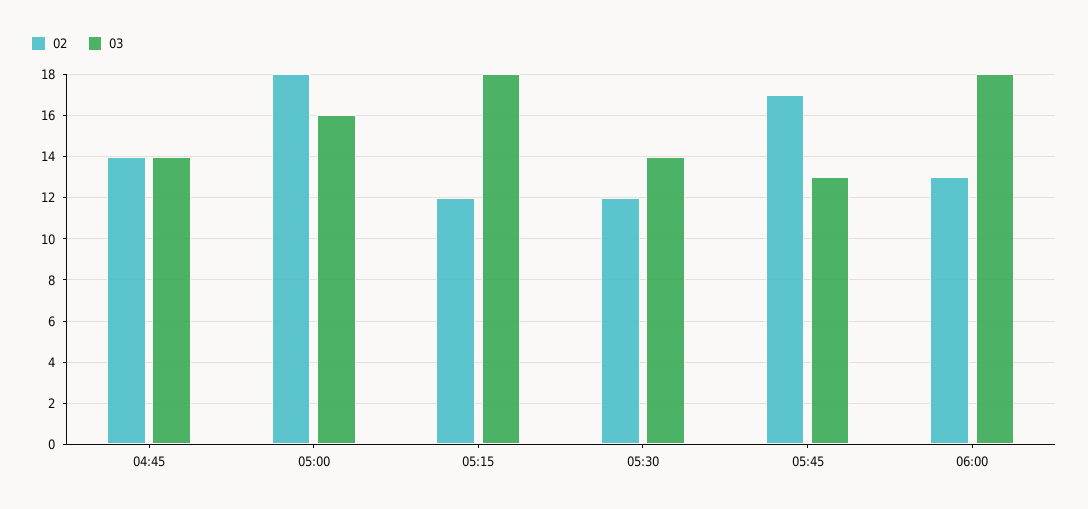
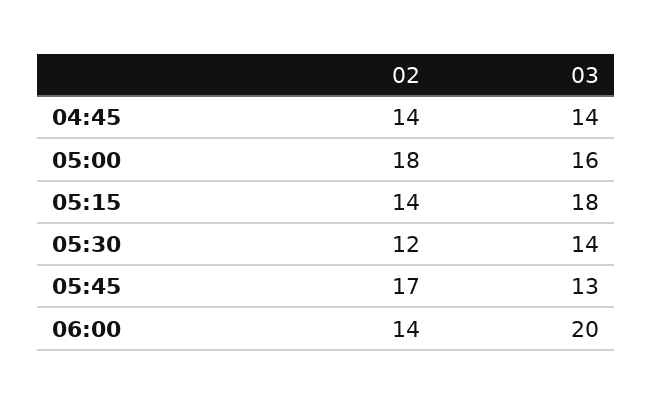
  {
    "02": {
      "04:45": 14,
      "05:00": 18,
-     "05:15": 12,
+     "05:15": 14,
      "05:30": 12,
      "05:45": 17,
-     "06:00": 13
+     "06:00": 14
    },
    "03": {
      "04:45": 14,
      "05:00": 16,
      "05:15": 18,
      "05:30": 14,
      "05:45": 13,
-     "06:00": 18
+     "06:00": 20
    }
  }

